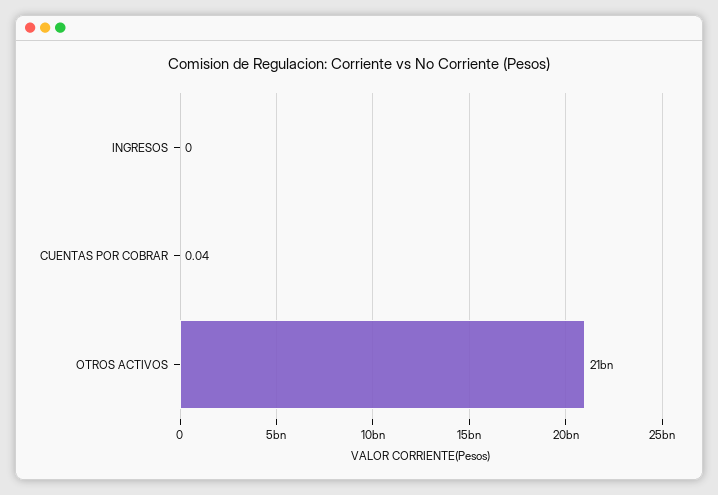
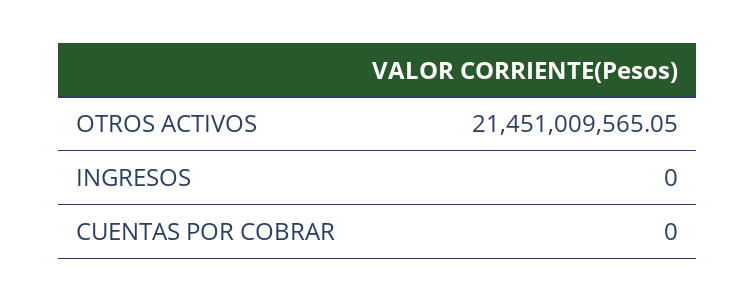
  {
    "INGRESOS": 0,
-   "CUENTAS POR COBRAR": 0.04,
+   "CUENTAS POR COBRAR": 0,
    "OTROS ACTIVOS": 21451009565.05
  }

